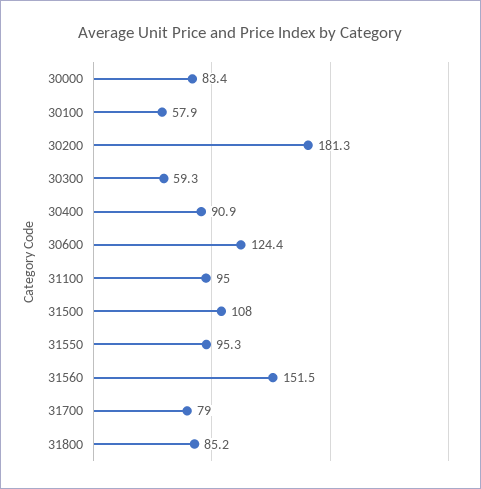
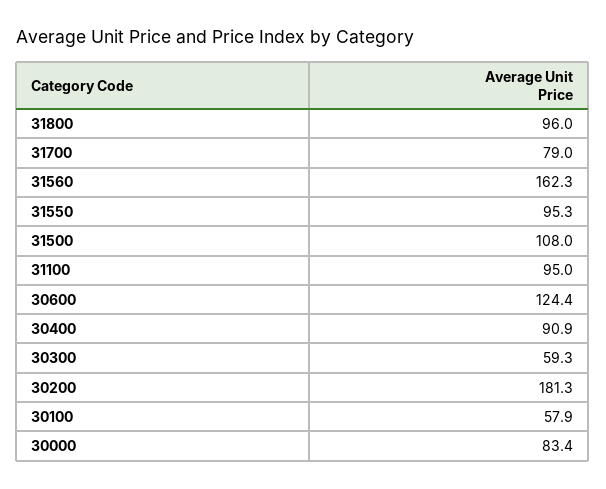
  {
    "30000": 83.4,
    "30100": 57.9,
    "30200": 181.3,
    "30300": 59.3,
    "30400": 90.9,
    "30600": 124.4,
    "31100": 95,
    "31500": 108,
    "31550": 95.3,
-   "31560": 151.5,
+   "31560": 162.3,
    "31700": 79,
-   "31800": 85.2
+   "31800": 96
  }

